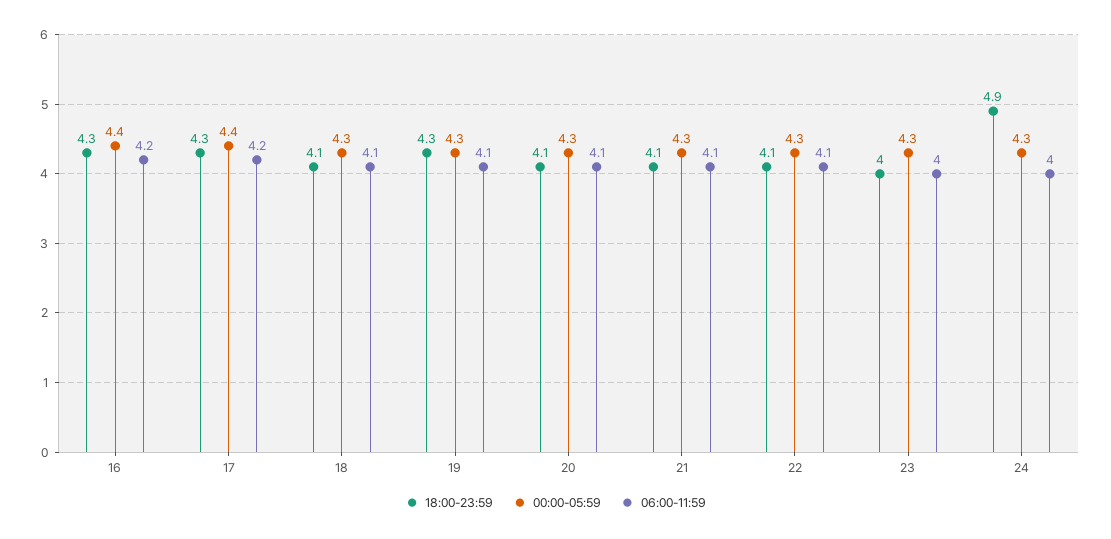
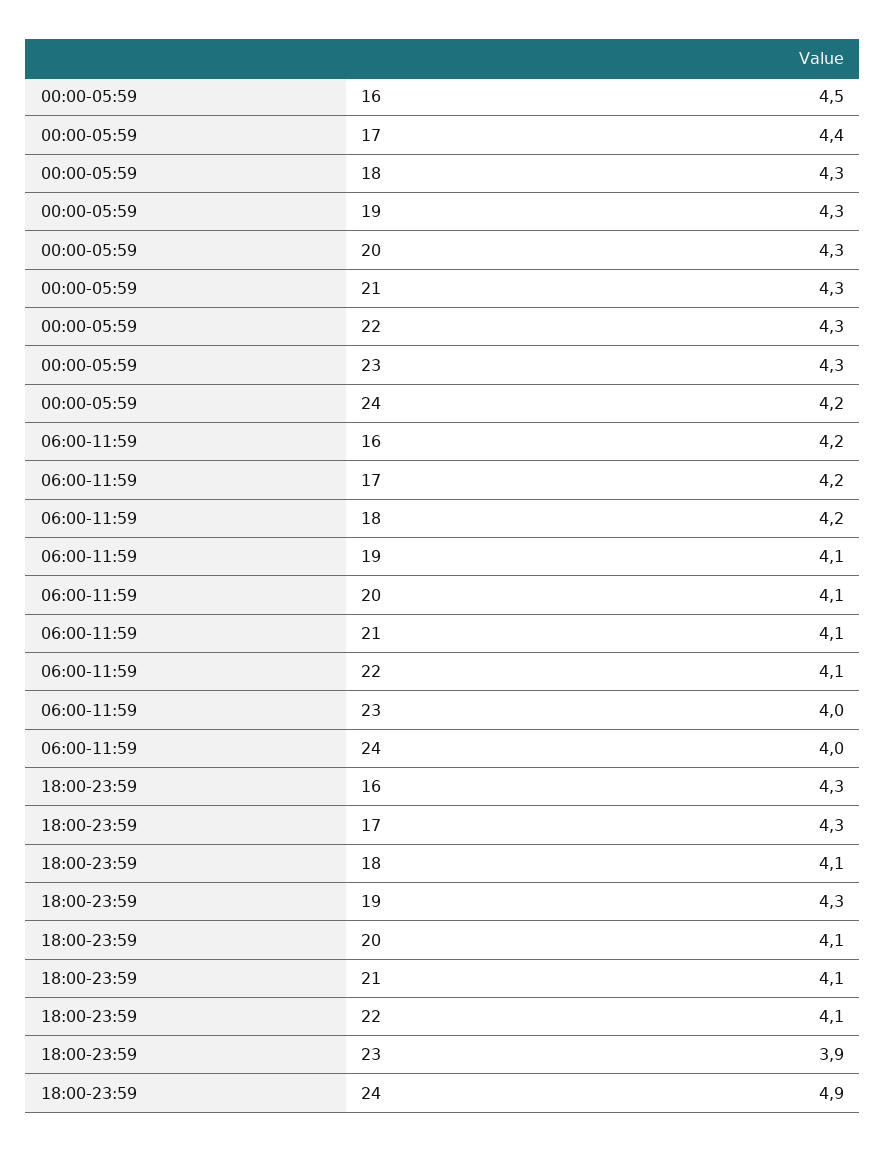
  {
    "18:00-23:59": {
      "16": 4.3,
      "17": 4.3,
      "18": 4.1,
      "19": 4.3,
      "20": 4.1,
      "21": 4.1,
      "22": 4.1,
-     "23": 4,
+     "23": 3.9,
      "24": 4.9
    },
    "00:00-05:59": {
-     "16": 4.4,
+     "16": 4.5,
      "17": 4.4,
      "18": 4.3,
      "19": 4.3,
      "20": 4.3,
      "21": 4.3,
      "22": 4.3,
      "23": 4.3,
-     "24": 4.3
+     "24": 4.2
    },
    "06:00-11:59": {
      "16": 4.2,
      "17": 4.2,
-     "18": 4.1,
+     "18": 4.2,
      "19": 4.1,
      "20": 4.1,
      "21": 4.1,
      "22": 4.1,
      "23": 4,
      "24": 4
    }
  }

